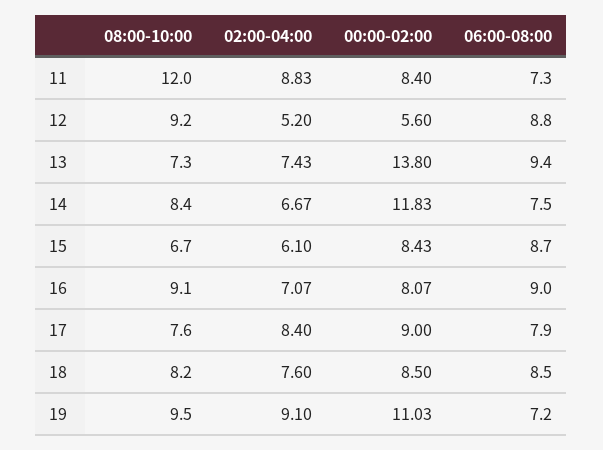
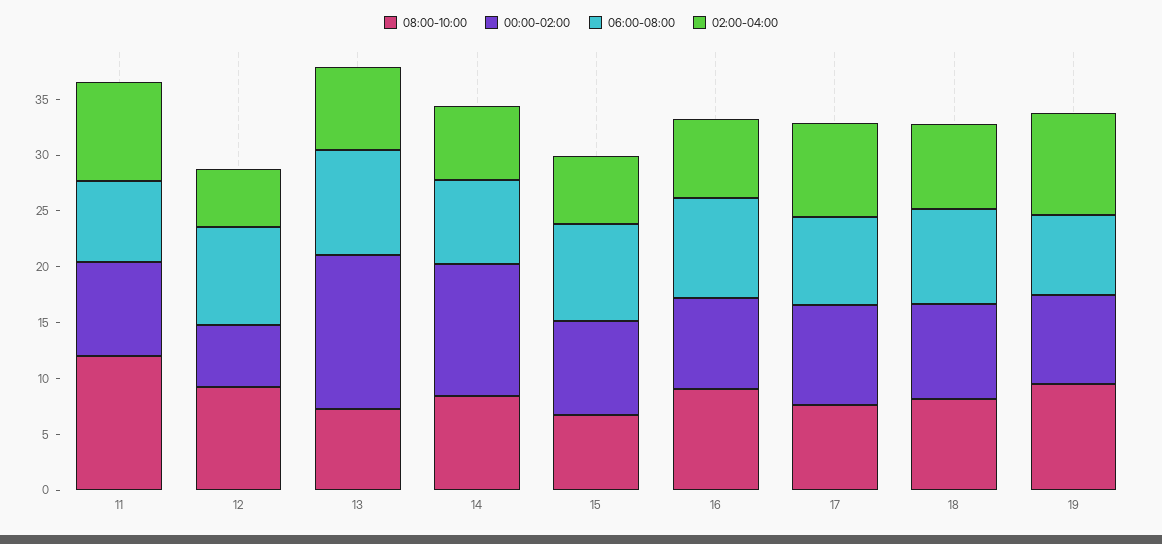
  {
    "08:00-10:00": {
      "11": 12,
      "12": 9.2,
      "13": 7.3,
      "14": 8.4,
      "15": 6.7,
      "16": 9.1,
      "17": 7.6,
      "18": 8.2,
      "19": 9.5
    },
    "02:00-04:00": {
      "11": 8.83,
      "12": 5.2,
      "13": 7.43,
      "14": 6.67,
      "15": 6.1,
      "16": 7.07,
      "17": 8.4,
      "18": 7.6,
      "19": 9.1
    },
    "00:00-02:00": {
      "11": 8.4,
      "12": 5.6,
      "13": 13.8,
      "14": 11.83,
      "15": 8.43,
      "16": 8.07,
      "17": 9,
      "18": 8.5,
-     "19": 11.03
+     "19": 8
    },
    "06:00-08:00": {
      "11": 7.3,
      "12": 8.8,
      "13": 9.4,
      "14": 7.5,
      "15": 8.7,
      "16": 9,
      "17": 7.9,
      "18": 8.5,
      "19": 7.2
    }
  }

